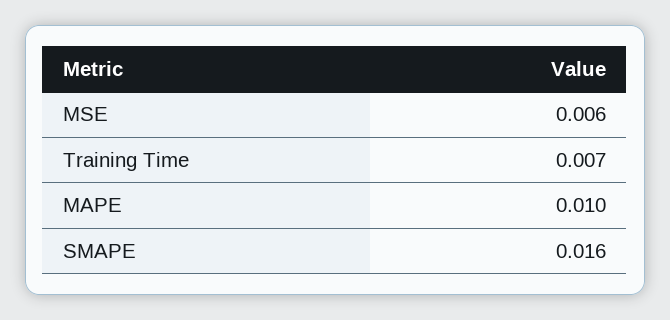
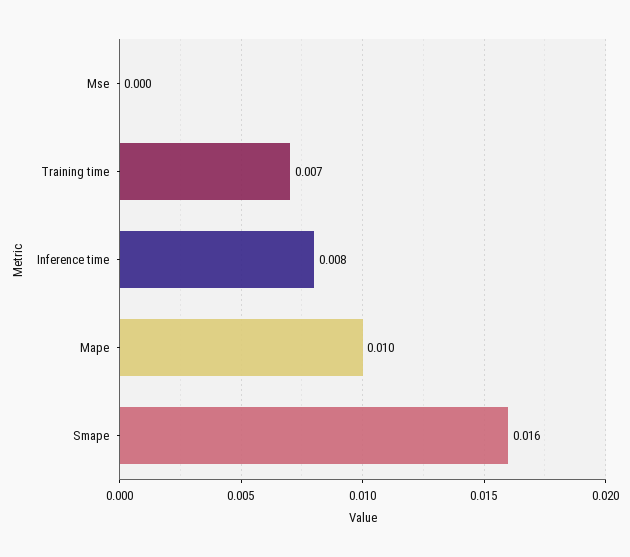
  {
-   "MSE": 0.006,
+   "MSE": 0,
    "Training Time": 0.007,
    "MAPE": 0.01,
-   "SMAPE": 0.016
+   "SMAPE": 0.016,
+   "Inference time": 0.008
  }

